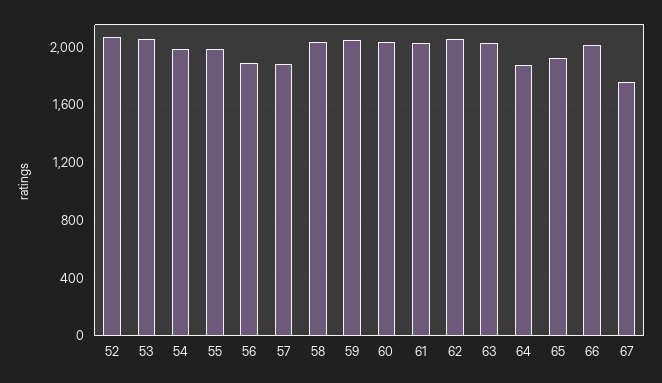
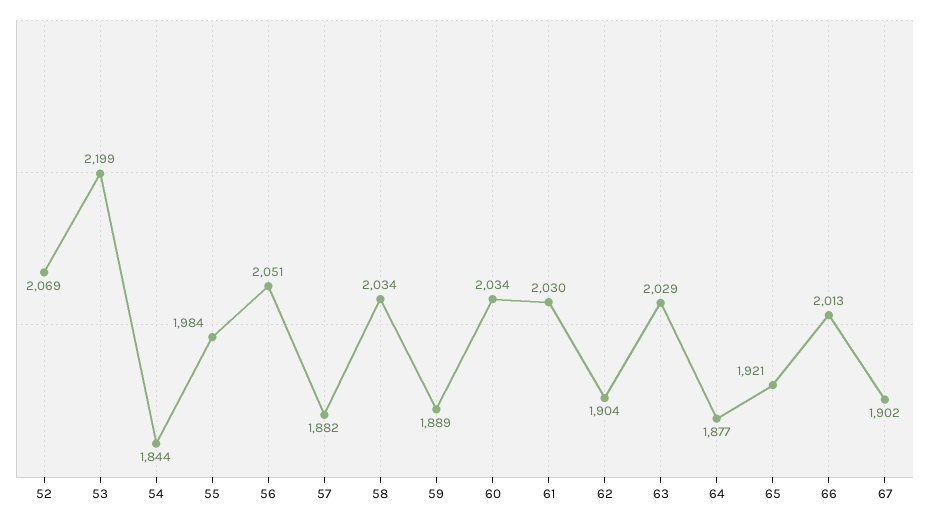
  {
    "52": 2069,
-   "53": 2050,
+   "53": 2199,
-   "54": 2000,
+   "54": 1844,
    "55": 1984,
-   "56": 1900,
+   "56": 2051,
    "57": 1882,
    "58": 2034,
-   "59": 2050,
+   "59": 1889,
    "60": 2034,
    "61": 2030,
-   "62": 2050,
+   "62": 1904,
    "63": 2029,
    "64": 1877,
    "65": 1921,
    "66": 2013,
-   "67": 1750
+   "67": 1902
  }

